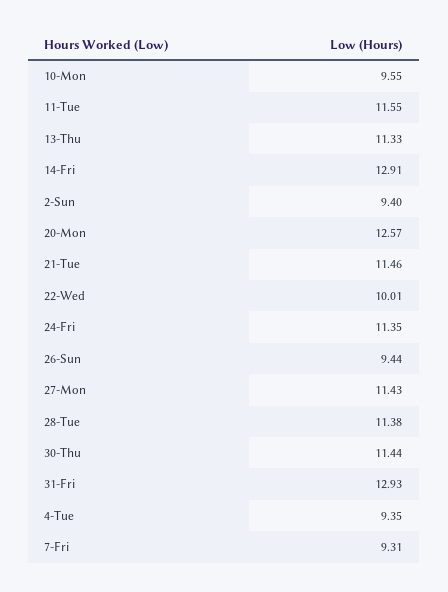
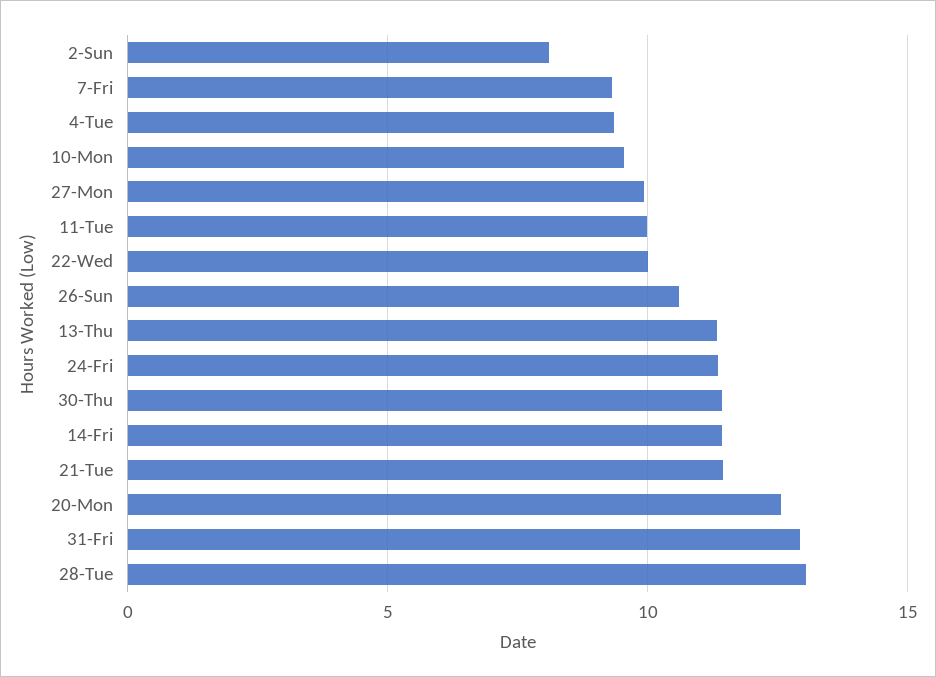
  {
    "10-Mon": 9.55,
-   "11-Tue": 11.55,
+   "11-Tue": 10,
    "13-Thu": 11.33,
-   "14-Fri": 12.91,
+   "14-Fri": 11.5,
-   "2-Sun": 9.4,
+   "2-Sun": 8,
    "20-Mon": 12.57,
    "21-Tue": 11.46,
    "22-Wed": 10.01,
    "24-Fri": 11.35,
-   "26-Sun": 9.44,
+   "26-Sun": 10.5,
-   "27-Mon": 11.43,
+   "27-Mon": 10,
-   "28-Tue": 11.38,
+   "28-Tue": 13,
    "30-Thu": 11.44,
    "31-Fri": 12.93,
    "4-Tue": 9.35,
    "7-Fri": 9.31
  }

